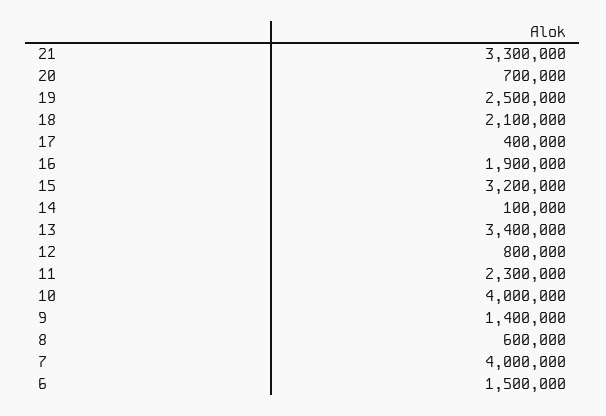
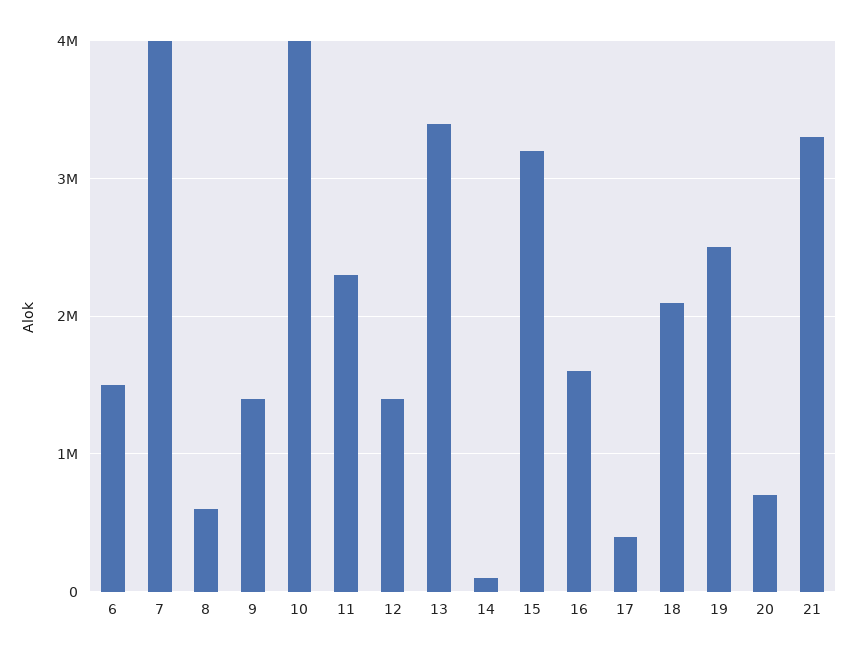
  {
    "21": 3300000,
    "20": 700000,
    "19": 2500000,
    "18": 2100000,
    "17": 400000,
-   "16": 1900000,
+   "16": 1600000,
    "15": 3200000,
    "14": 100000,
    "13": 3400000,
-   "12": 800000,
+   "12": 1400000,
    "11": 2300000,
    "10": 4000000,
    "9": 1400000,
    "8": 600000,
    "7": 4000000,
    "6": 1500000
  }

